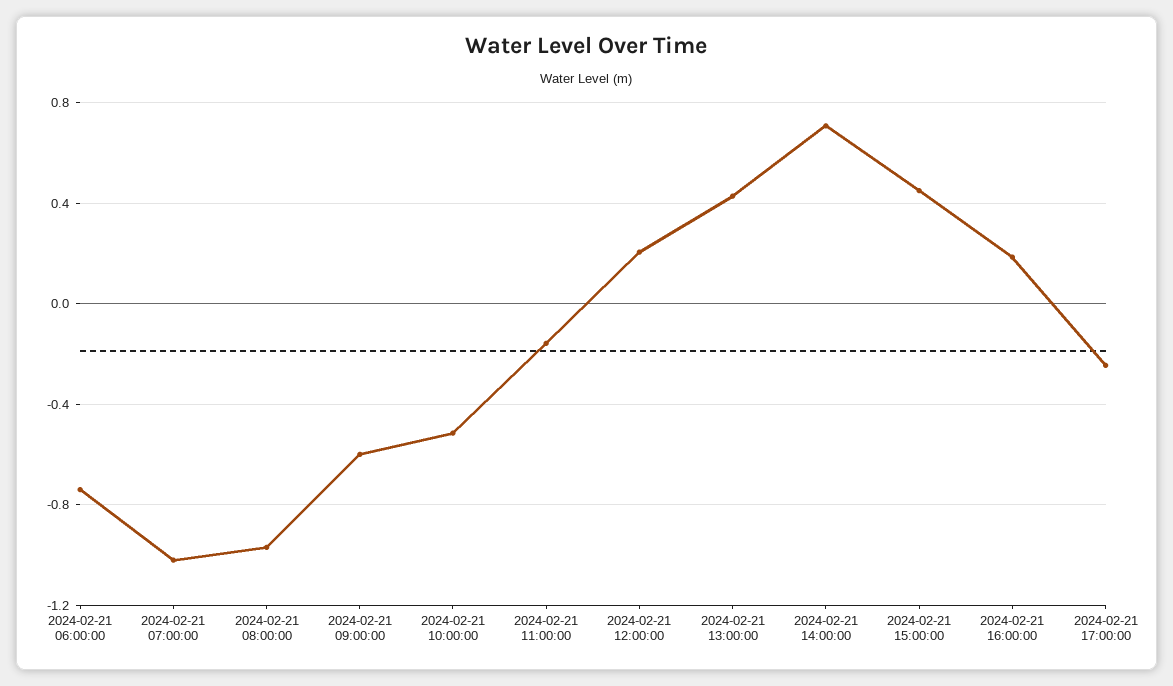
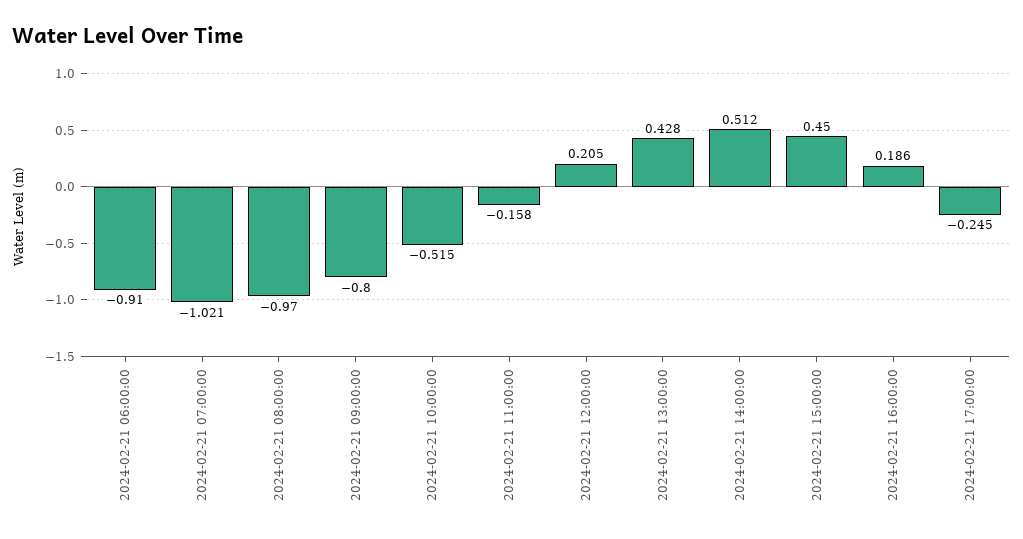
  {
-   "2024-02-21 06:00:00": -0.75,
+   "2024-02-21 06:00:00": -0.91,
    "2024-02-21 07:00:00": -1.021,
    "2024-02-21 08:00:00": -0.97,
-   "2024-02-21 09:00:00": -0.6,
+   "2024-02-21 09:00:00": -0.8,
    "2024-02-21 10:00:00": -0.515,
    "2024-02-21 11:00:00": -0.158,
    "2024-02-21 12:00:00": 0.205,
    "2024-02-21 13:00:00": 0.428,
-   "2024-02-21 14:00:00": 0.7,
+   "2024-02-21 14:00:00": 0.512,
    "2024-02-21 15:00:00": 0.45,
    "2024-02-21 16:00:00": 0.186,
    "2024-02-21 17:00:00": -0.245
  }

